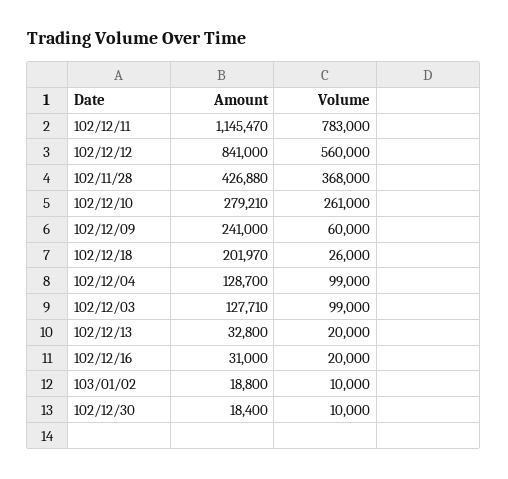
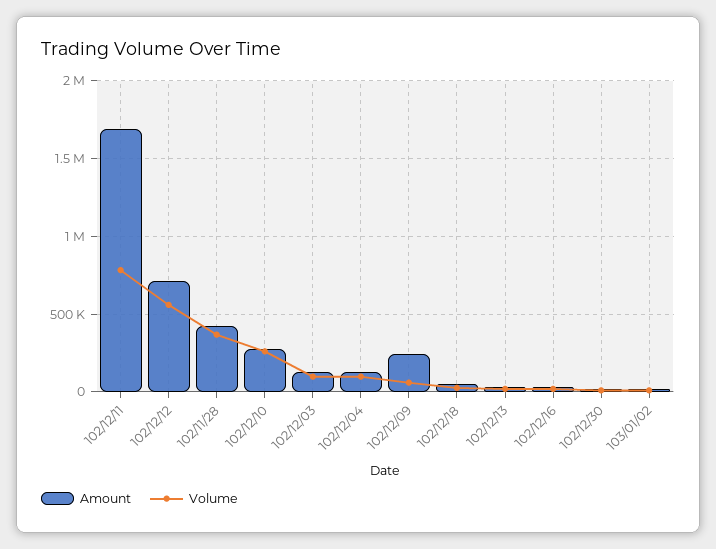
  {
    "Amount": {
-     "102/12/11": 1145470,
+     "102/12/11": 1700000,
-     "102/12/12": 841000,
+     "102/12/12": 700000,
      "102/11/28": 426880,
      "102/12/10": 279210,
      "102/12/09": 241000,
-     "102/12/18": 201970,
+     "102/12/18": 50000,
      "102/12/04": 128700,
      "102/12/03": 127710,
      "102/12/13": 32800,
      "102/12/16": 31000,
      "103/01/02": 18800,
      "102/12/30": 18400
    },
    "Volume": {
      "102/12/11": 783000,
      "102/12/12": 560000,
      "102/11/28": 368000,
      "102/12/10": 261000,
      "102/12/09": 60000,
      "102/12/18": 26000,
      "102/12/04": 99000,
      "102/12/03": 99000,
      "102/12/13": 20000,
      "102/12/16": 20000,
      "103/01/02": 10000,
      "102/12/30": 10000
    }
  }

